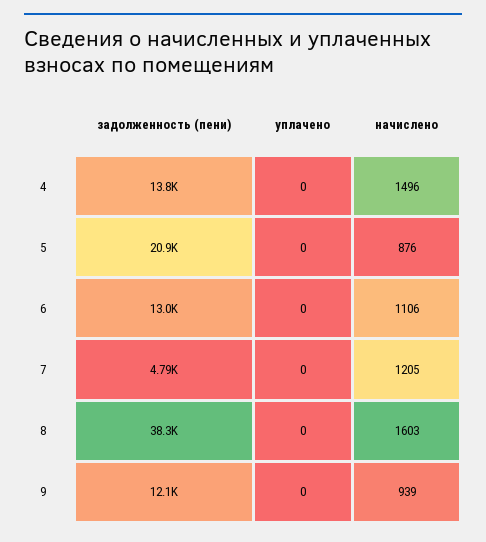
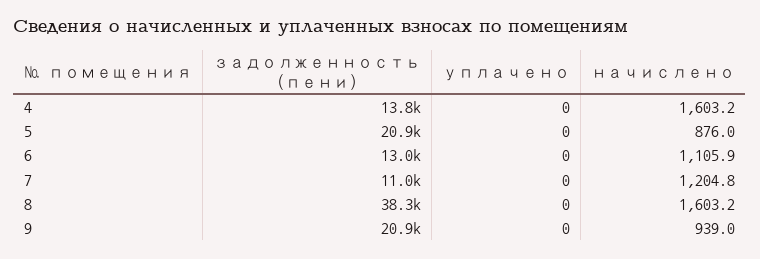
  {
    "задолженность (пени)": {
      "4": 13800,
      "5": 20900,
      "6": 13000,
-     "7": 4790,
+     "7": 11000,
      "8": 38300,
-     "9": 12100
+     "9": 20900
    },
    "уплачено": {
      "4": 0,
      "5": 0,
      "6": 0,
      "7": 0,
      "8": 0,
      "9": 0
    },
    "начислено": {
-     "4": 1496,
+     "4": 1603.2,
      "5": 876,
      "6": 1105.9,
      "7": 1204.8,
      "8": 1603.2,
      "9": 939
    }
  }

